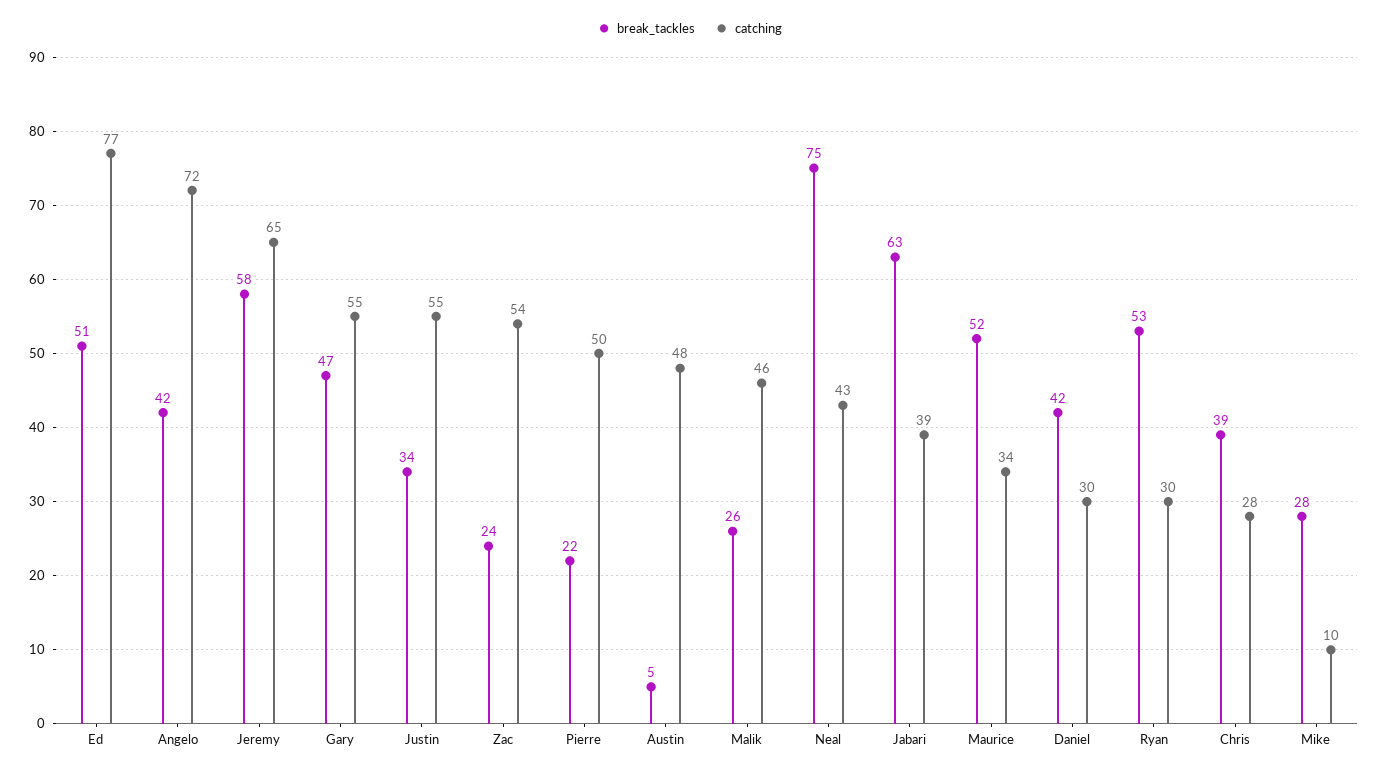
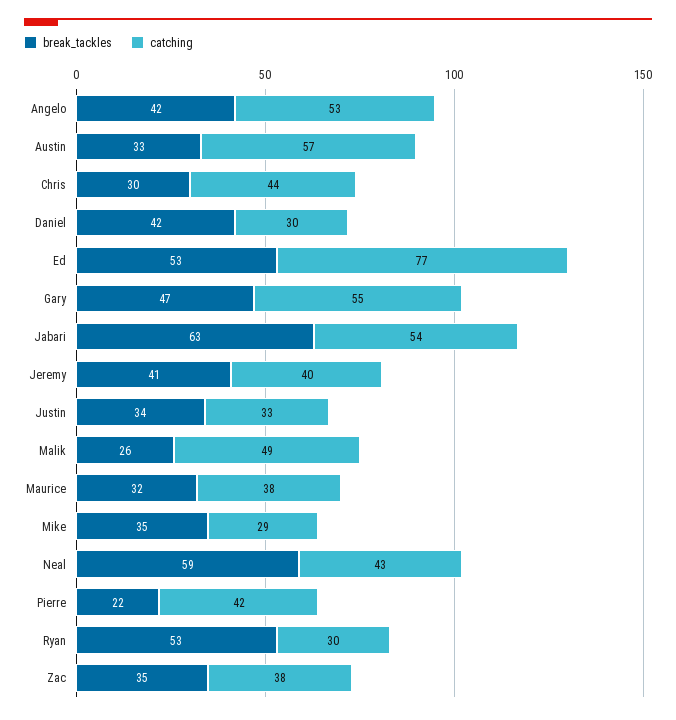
  {
    "break_tackles": {
-     "Ed": 51,
+     "Ed": 53,
      "Angelo": 42,
-     "Jeremy": 58,
+     "Jeremy": 41,
      "Gary": 47,
      "Justin": 34,
-     "Zac": 24,
+     "Zac": 35,
      "Pierre": 22,
-     "Austin": 5,
+     "Austin": 33,
      "Malik": 26,
-     "Neal": 75,
+     "Neal": 59,
      "Jabari": 63,
-     "Maurice": 52,
+     "Maurice": 32,
      "Daniel": 42,
      "Ryan": 53,
-     "Chris": 39,
+     "Chris": 30,
-     "Mike": 28
+     "Mike": 35
    },
    "catching": {
      "Ed": 77,
-     "Angelo": 72,
+     "Angelo": 53,
-     "Jeremy": 65,
+     "Jeremy": 40,
      "Gary": 55,
-     "Justin": 55,
+     "Justin": 33,
-     "Zac": 54,
+     "Zac": 38,
-     "Pierre": 50,
+     "Pierre": 42,
-     "Austin": 48,
+     "Austin": 57,
-     "Malik": 46,
+     "Malik": 49,
      "Neal": 43,
-     "Jabari": 39,
+     "Jabari": 54,
-     "Maurice": 34,
+     "Maurice": 38,
      "Daniel": 30,
      "Ryan": 30,
-     "Chris": 28,
+     "Chris": 44,
-     "Mike": 10
+     "Mike": 29
    }
  }

